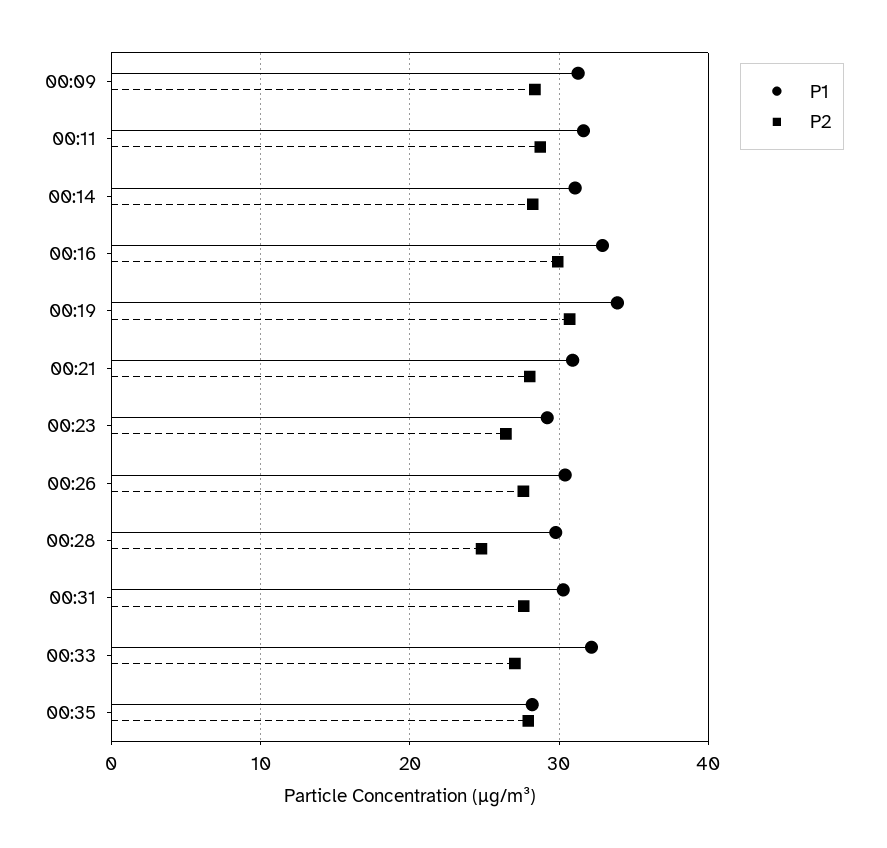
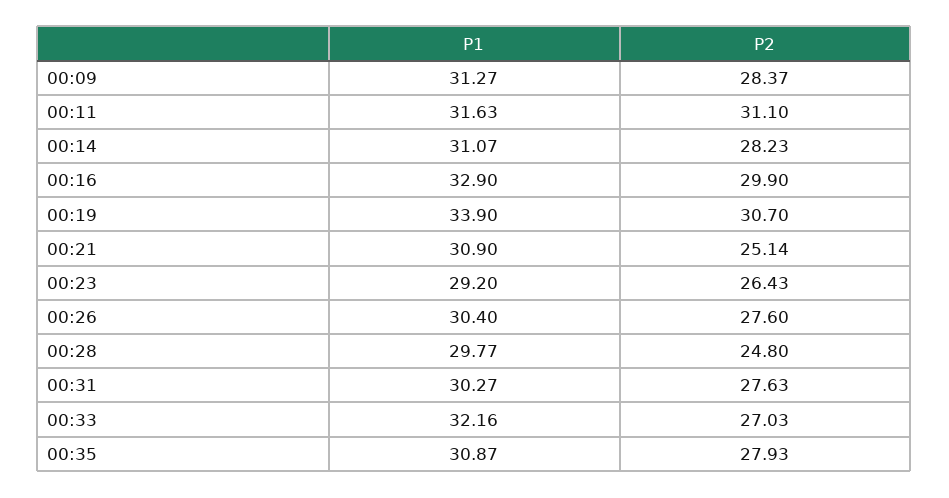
  {
    "P1": {
      "00:09": 31.27,
      "00:11": 31.63,
      "00:14": 31.07,
      "00:16": 32.9,
      "00:19": 33.9,
      "00:21": 30.9,
      "00:23": 29.2,
      "00:26": 30.4,
      "00:28": 29.77,
      "00:31": 30.27,
      "00:33": 32.16,
-     "00:35": 28
+     "00:35": 30.87
    },
    "P2": {
      "00:09": 28.37,
-     "00:11": 29,
+     "00:11": 31.1,
      "00:14": 28.23,
      "00:16": 29.9,
      "00:19": 30.7,
-     "00:21": 28,
+     "00:21": 25.14,
      "00:23": 26.43,
      "00:26": 27.6,
      "00:28": 24.8,
      "00:31": 27.63,
      "00:33": 27.03,
      "00:35": 27.93
    }
  }

